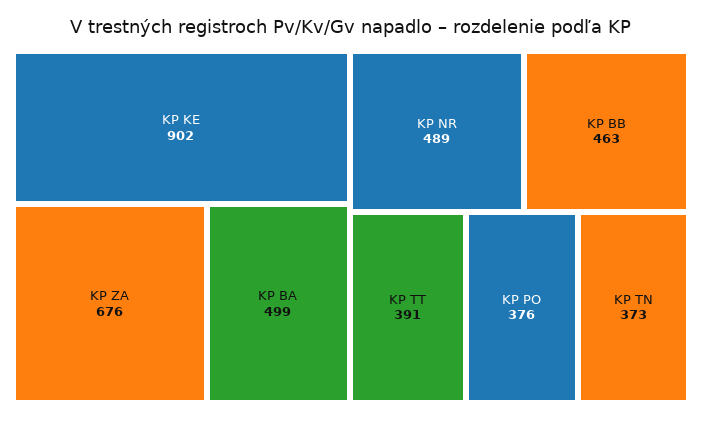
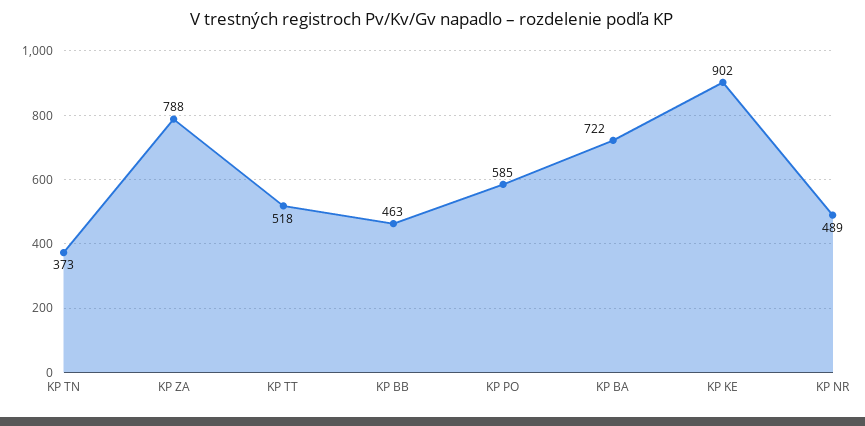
  {
    "KP KE": 902,
-   "KP ZA": 676,
+   "KP ZA": 788,
-   "KP BA": 499,
+   "KP BA": 722,
    "KP NR": 489,
    "KP BB": 463,
-   "KP TT": 391,
+   "KP TT": 518,
-   "KP PO": 376,
+   "KP PO": 585,
    "KP TN": 373
  }

